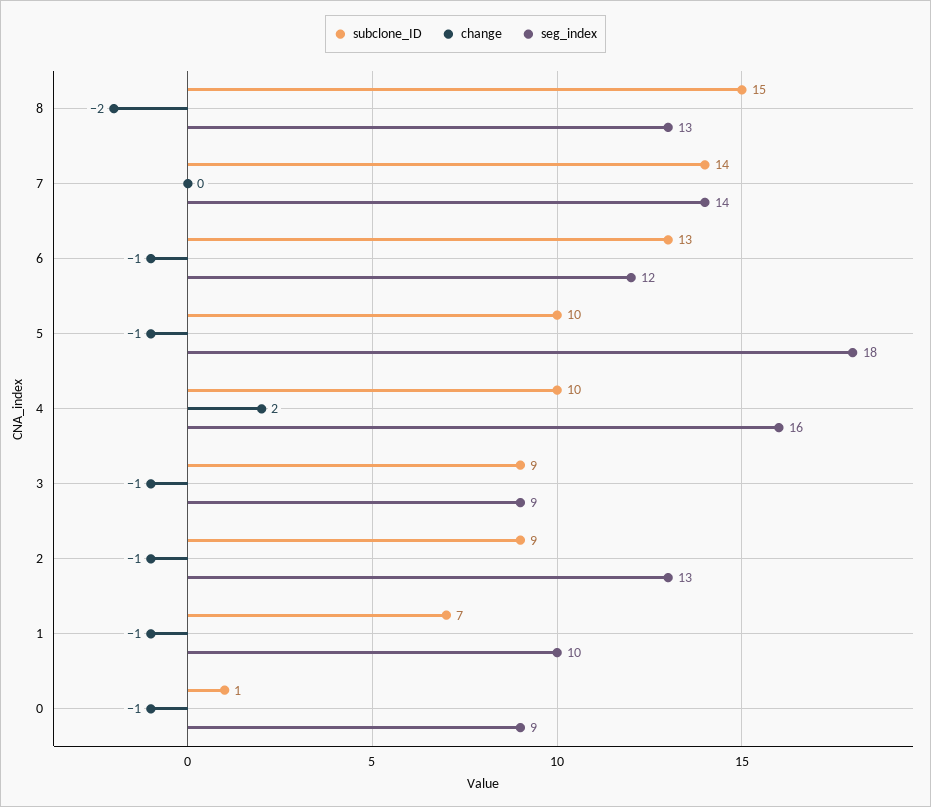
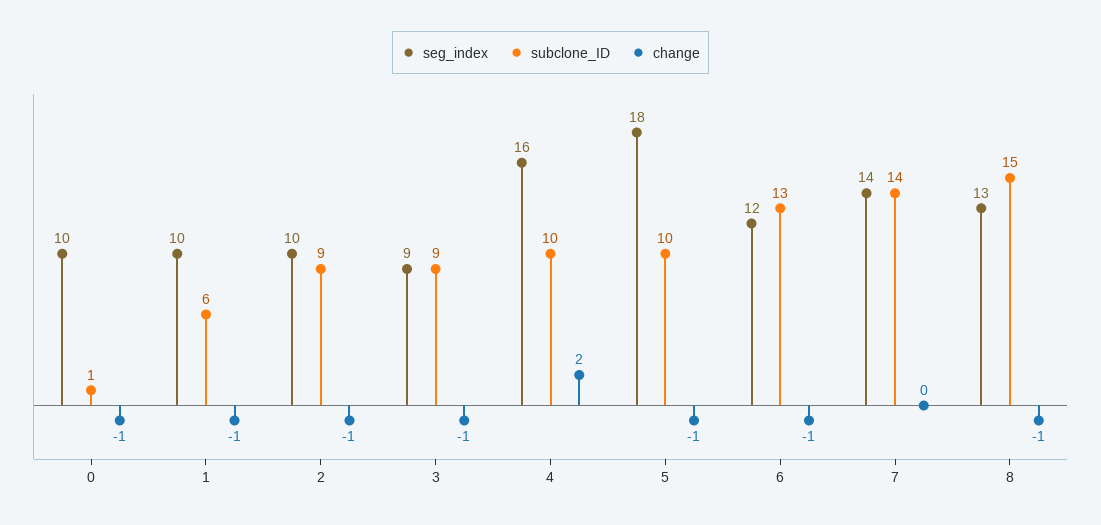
  {
    "subclone_ID": {
      "8": 15,
      "7": 14,
      "6": 13,
      "5": 10,
      "4": 10,
      "3": 9,
      "2": 9,
-     "1": 7,
+     "1": 6,
      "0": 1
    },
    "change": {
-     "8": -2,
+     "8": -1,
      "7": 0,
      "6": -1,
      "5": -1,
      "4": 2,
      "3": -1,
      "2": -1,
      "1": -1,
      "0": -1
    },
    "seg_index": {
      "8": 13,
      "7": 14,
      "6": 12,
      "5": 18,
      "4": 16,
      "3": 9,
-     "2": 13,
+     "2": 10,
      "1": 10,
-     "0": 9
+     "0": 10
    }
  }

